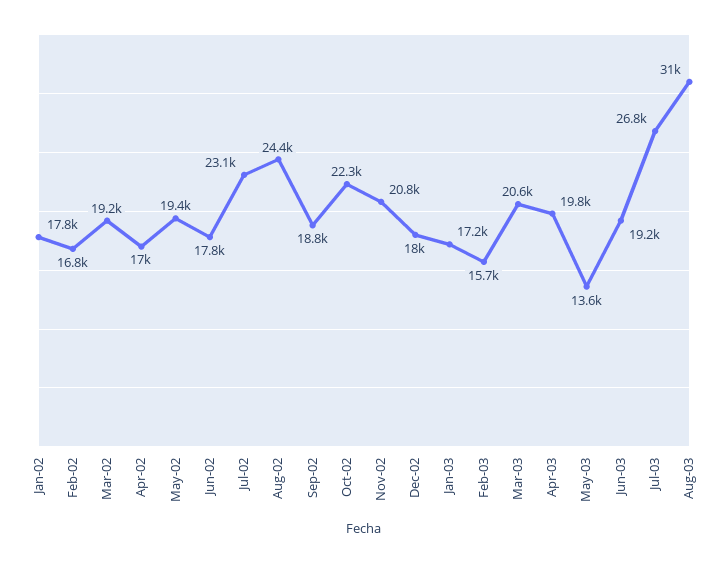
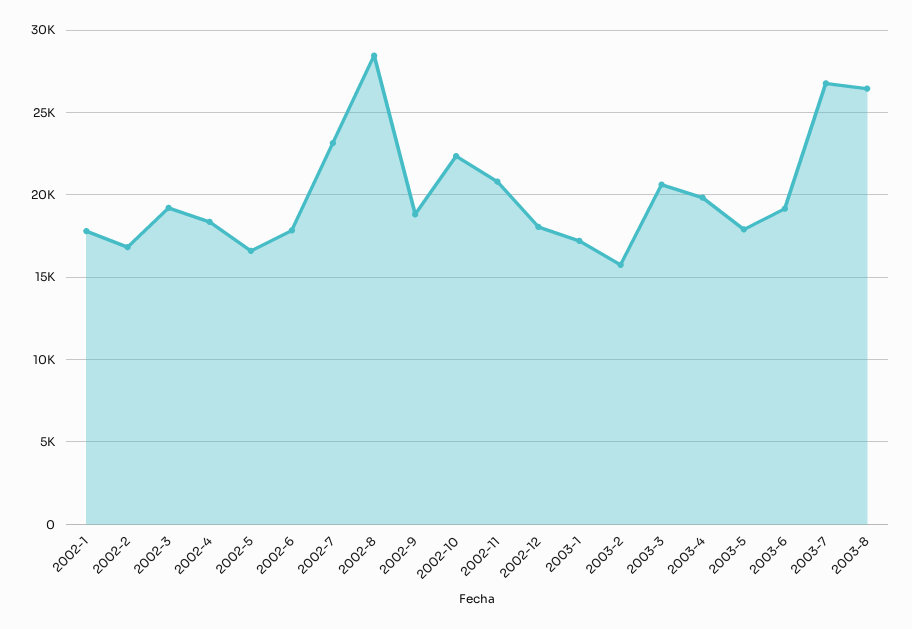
  {
    "Jan-02": 17800,
    "Feb-02": 16800,
    "Mar-02": 19200,
-   "Apr-02": 17000,
+   "Apr-02": 18500,
-   "May-02": 19400,
+   "May-02": 16500,
    "Jun-02": 17800,
    "Jul-02": 23100,
-   "Aug-02": 24400,
+   "Aug-02": 28500,
    "Sep-02": 18800,
    "Oct-02": 22300,
    "Nov-02": 20800,
    "Dec-02": 18000,
    "Jan-03": 17200,
    "Feb-03": 15700,
    "Mar-03": 20600,
    "Apr-03": 19800,
-   "May-03": 13600,
+   "May-03": 18000,
    "Jun-03": 19200,
    "Jul-03": 26800,
-   "Aug-03": 31000
+   "Aug-03": 26500
  }

